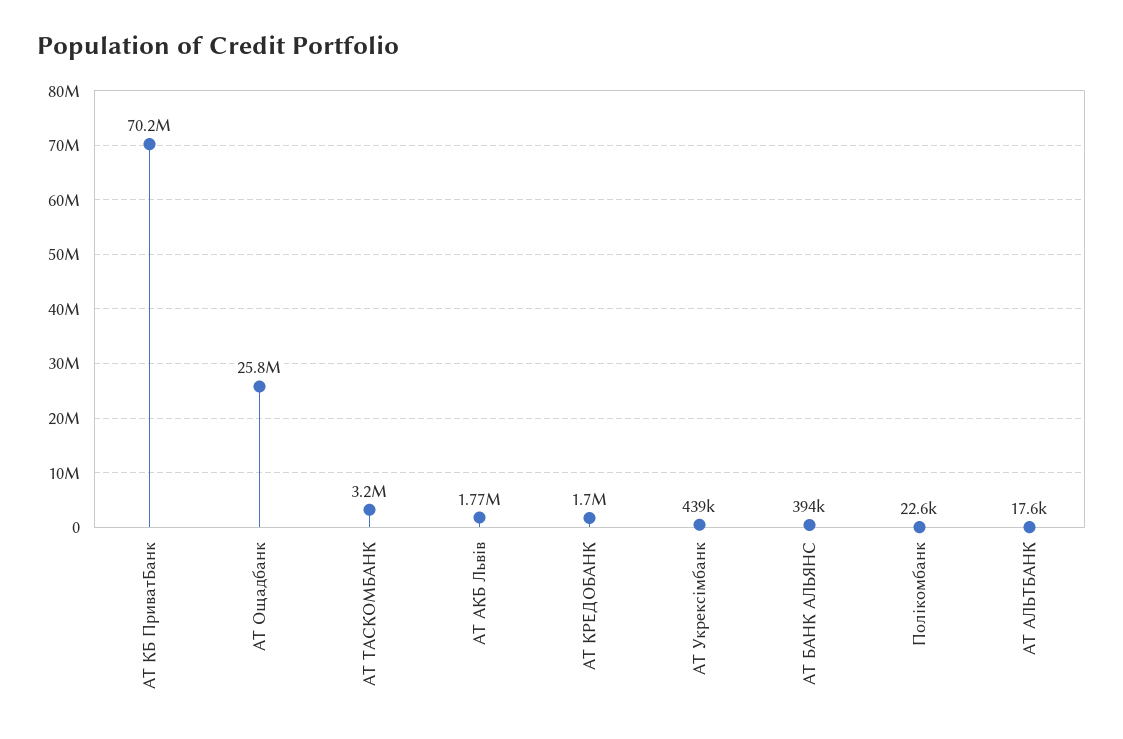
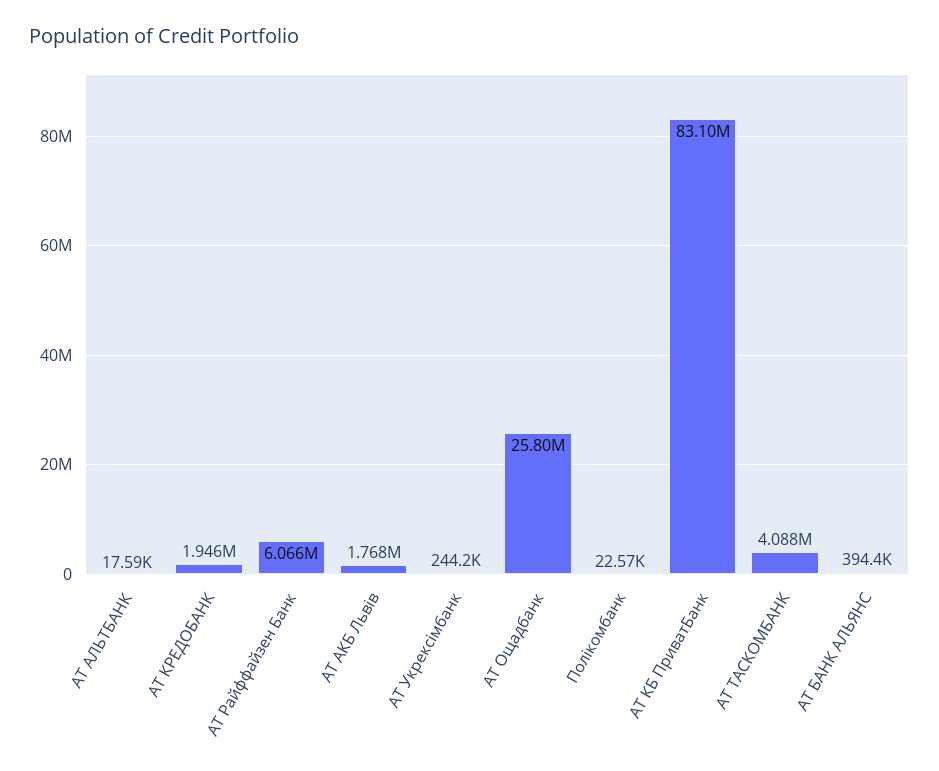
  {
-   "АТ КБ ПриватБанк": 70200000,
+   "АТ КБ ПриватБанк": 83100000,
    "АТ Ощадбанк": 25800000,
-   "АТ ТАСКОМБАНК": 3200000,
+   "АТ ТАСКОМБАНК": 4088000,
    "АТ АКБ Львів": 1768000,
-   "АТ КРЕДОБАНК": 1700000,
+   "АТ КРЕДОБАНК": 1946000,
-   "АТ Укрексімбанк": 439000,
+   "АТ Укрексімбанк": 244200,
    "АТ БАНК АЛЬЯНС": 394400,
    "Полікомбанк": 22570,
-   "АТ АЛЬТБАНК": 17590
+   "АТ АЛЬТБАНК": 17590,
+   "АТ Райффайзен Банк": 6066000
  }

